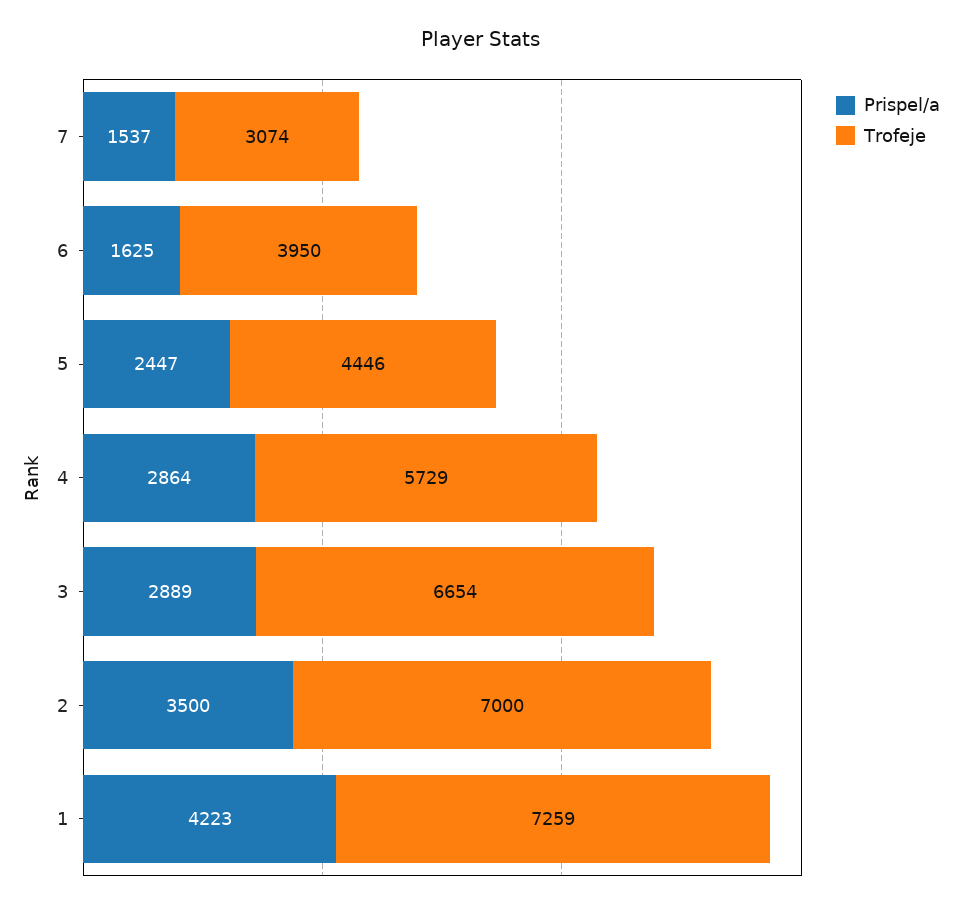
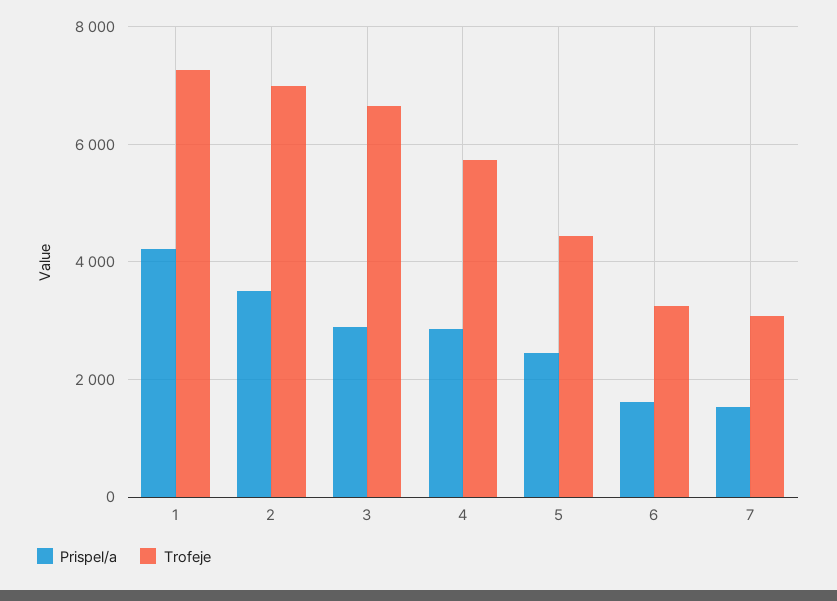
  {
    "Prispel/a": {
      "7": 1537,
      "6": 1625,
      "5": 2447,
      "4": 2864,
      "3": 2889,
      "2": 3500,
      "1": 4223
    },
    "Trofeje": {
      "7": 3074,
-     "6": 3950,
+     "6": 3200,
      "5": 4446,
      "4": 5729,
      "3": 6654,
      "2": 7000,
      "1": 7259
    }
  }

